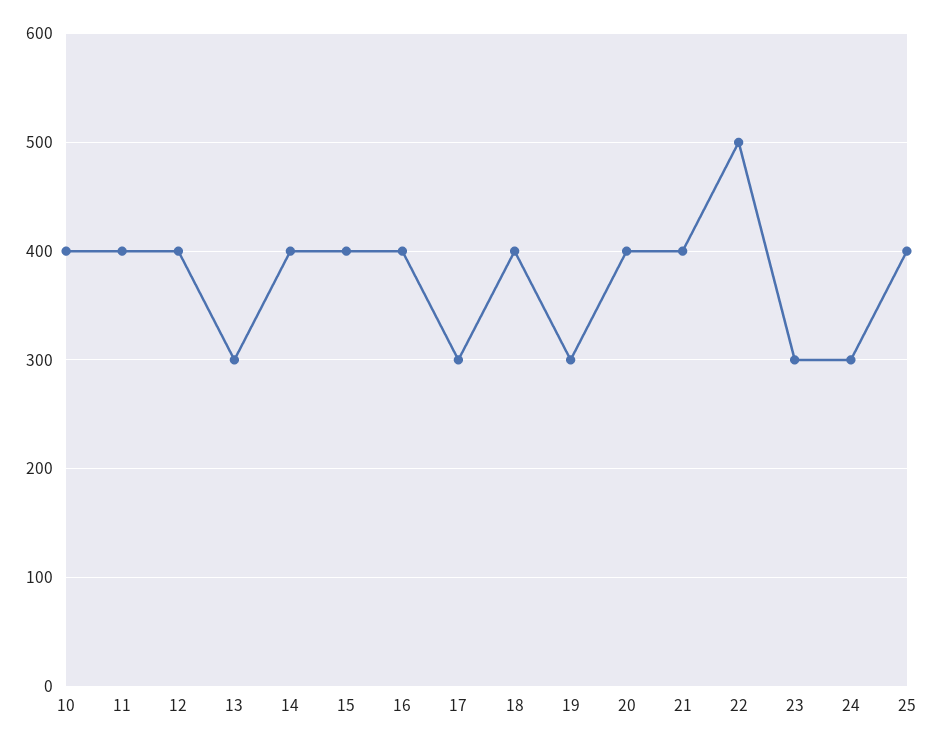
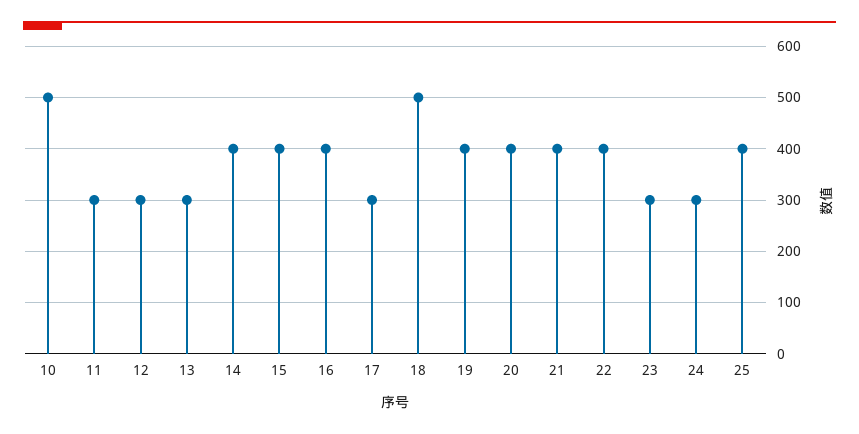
  {
-   "10": 400,
+   "10": 500,
-   "11": 400,
+   "11": 300,
-   "12": 400,
+   "12": 300,
    "13": 300,
    "14": 400,
    "15": 400,
    "16": 400,
    "17": 300,
-   "18": 400,
+   "18": 500,
-   "19": 300,
+   "19": 400,
    "20": 400,
    "21": 400,
-   "22": 500,
+   "22": 400,
    "23": 300,
    "24": 300,
    "25": 400
  }

